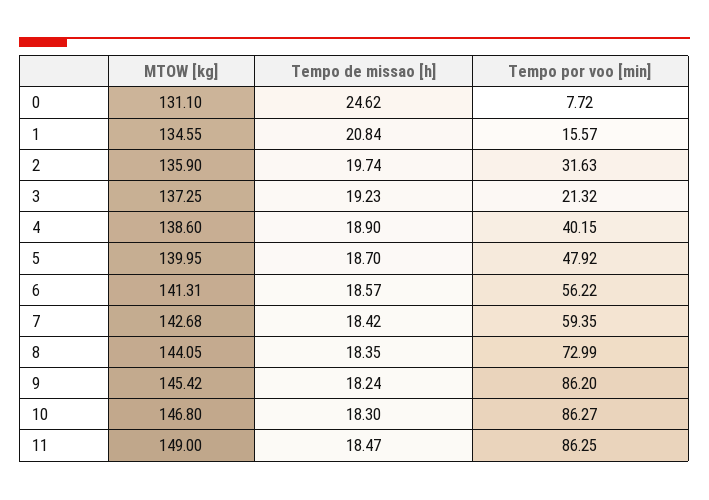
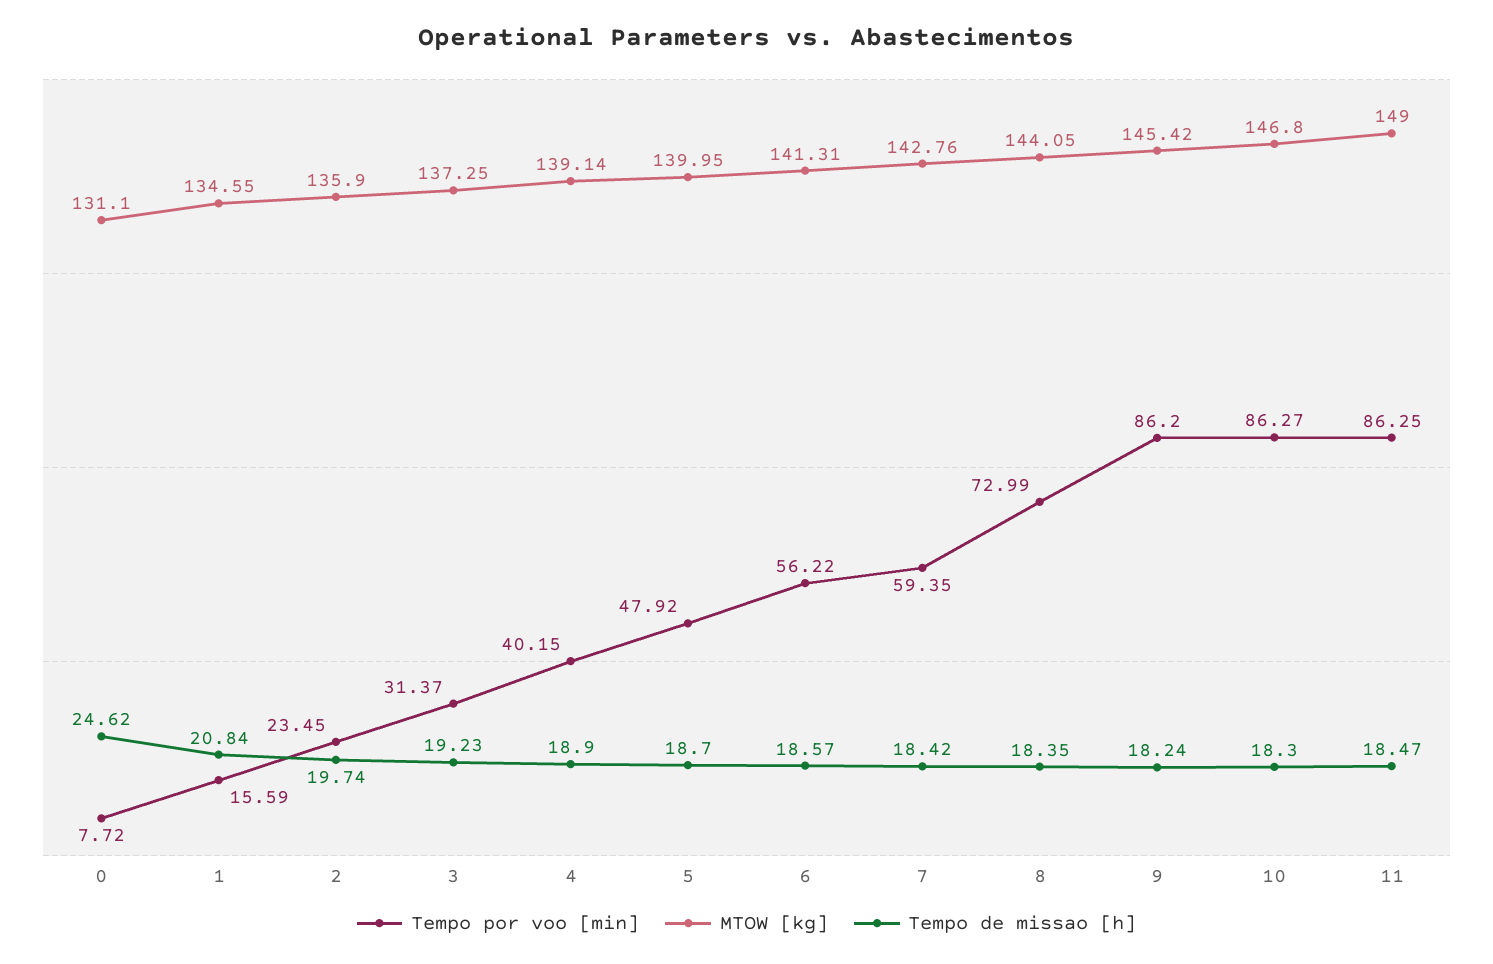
  {
    "MTOW [kg]": {
      "0": 131.1,
      "1": 134.55,
      "2": 135.9,
      "3": 137.25,
-     "4": 138.6,
+     "4": 139.14,
      "5": 139.95,
      "6": 141.31,
-     "7": 142.68,
+     "7": 142.76,
      "8": 144.05,
      "9": 145.42,
      "10": 146.8,
      "11": 149
    },
    "Tempo de missao [h]": {
      "0": 24.62,
      "1": 20.84,
      "2": 19.74,
      "3": 19.23,
      "4": 18.9,
      "5": 18.7,
      "6": 18.57,
      "7": 18.42,
      "8": 18.35,
      "9": 18.24,
      "10": 18.3,
      "11": 18.47
    },
    "Tempo por voo [min]": {
      "0": 7.72,
-     "1": 15.57,
+     "1": 15.59,
-     "2": 31.63,
+     "2": 23.45,
-     "3": 21.32,
+     "3": 31.37,
      "4": 40.15,
      "5": 47.92,
      "6": 56.22,
      "7": 59.35,
      "8": 72.99,
      "9": 86.2,
      "10": 86.27,
      "11": 86.25
    }
  }

